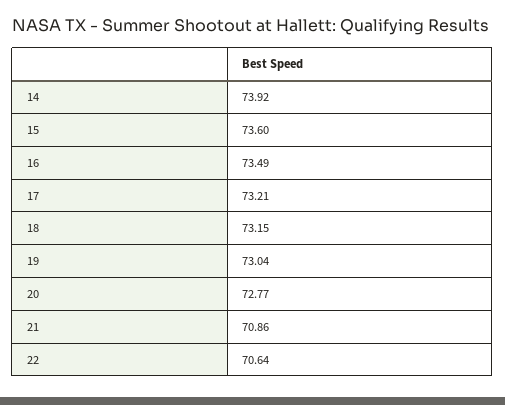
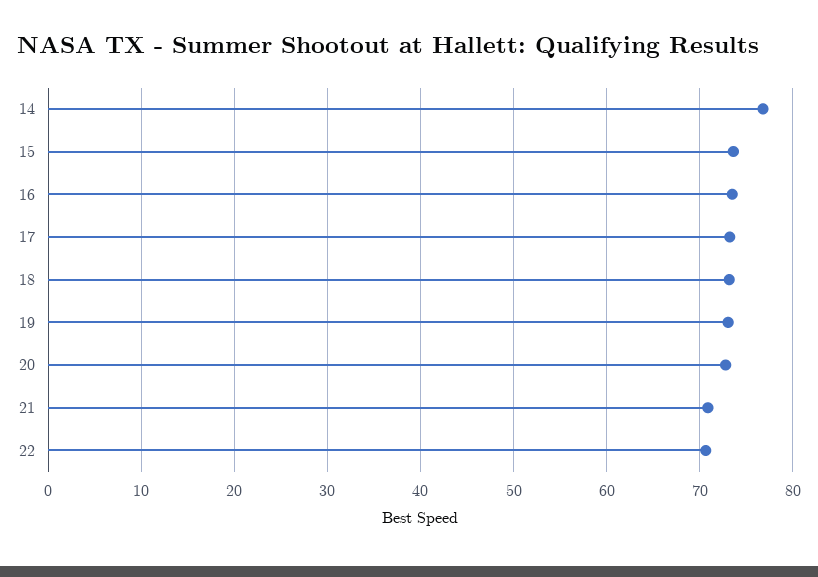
  {
-   "14": 73.92,
+   "14": 77,
    "15": 73.6,
    "16": 73.49,
    "17": 73.21,
    "18": 73.15,
    "19": 73.04,
    "20": 72.77,
    "21": 70.86,
    "22": 70.64
  }

